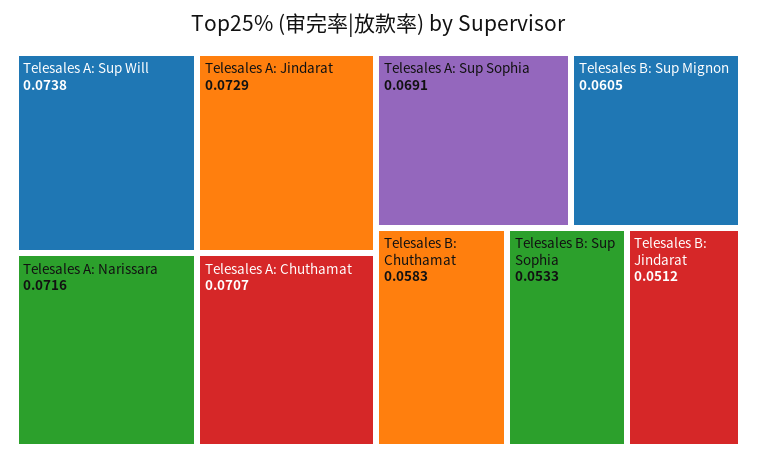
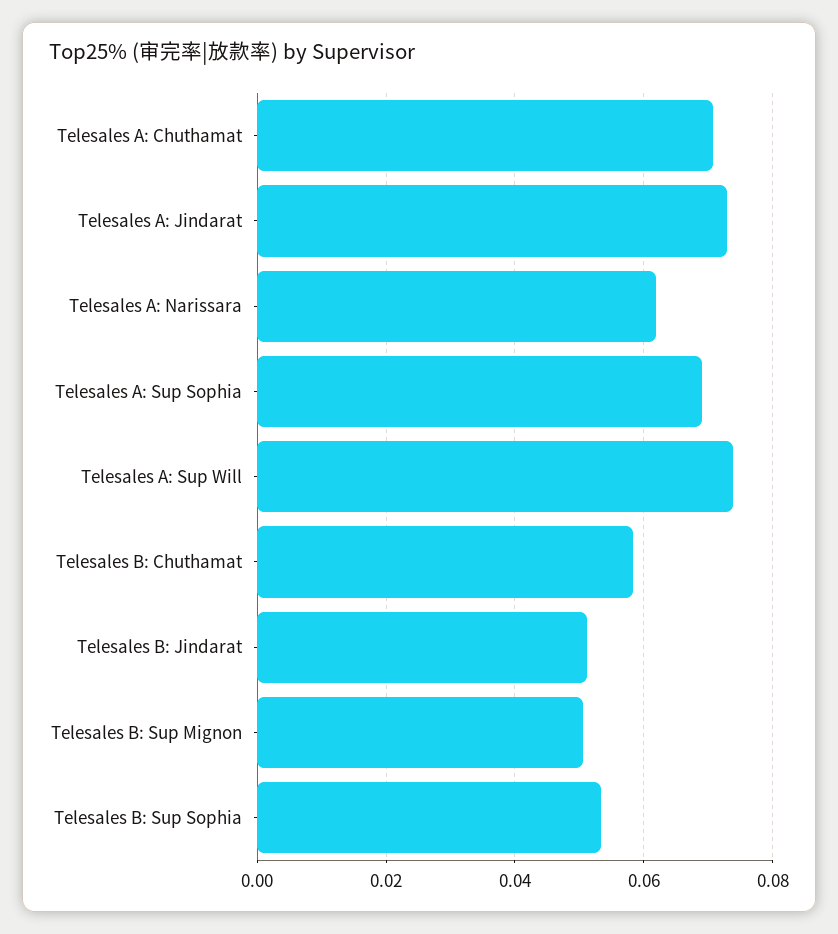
  {
    "Telesales A: Sup Will": 0.0738,
    "Telesales A: Jindarat": 0.0729,
-   "Telesales A: Narissara": 0.0716,
+   "Telesales A: Narissara": 0.062,
    "Telesales A: Chuthamat": 0.0707,
    "Telesales A: Sup Sophia": 0.0691,
-   "Telesales B: Sup Mignon": 0.0605,
+   "Telesales B: Sup Mignon": 0.05,
    "Telesales B: Chuthamat": 0.0583,
    "Telesales B: Sup Sophia": 0.0533,
    "Telesales B: Jindarat": 0.0512
  }

